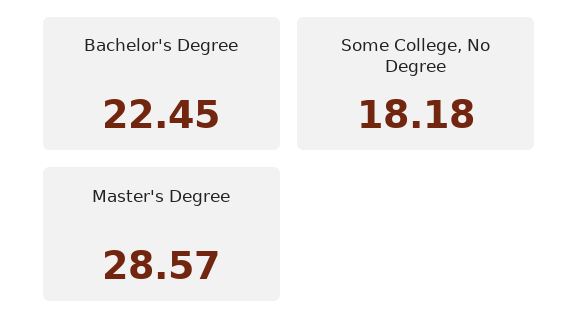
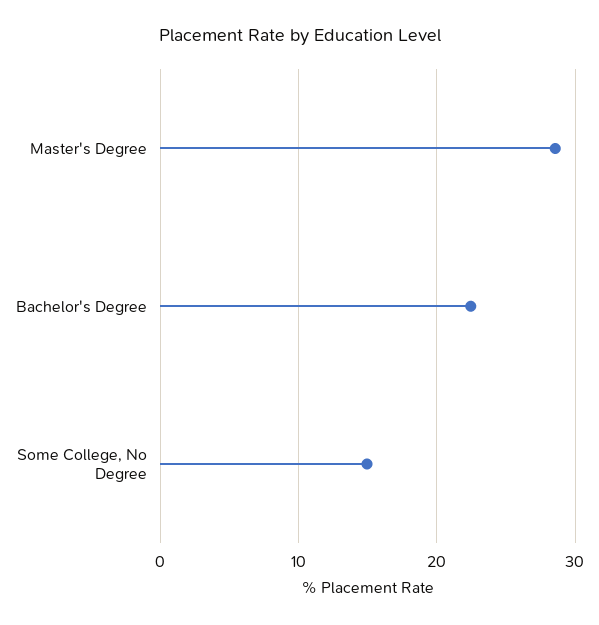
  {
    "Bachelor's Degree": 22.45,
-   "Some College, No Degree": 18.18,
+   "Some College, No Degree": 15,
    "Master's Degree": 28.57
  }

